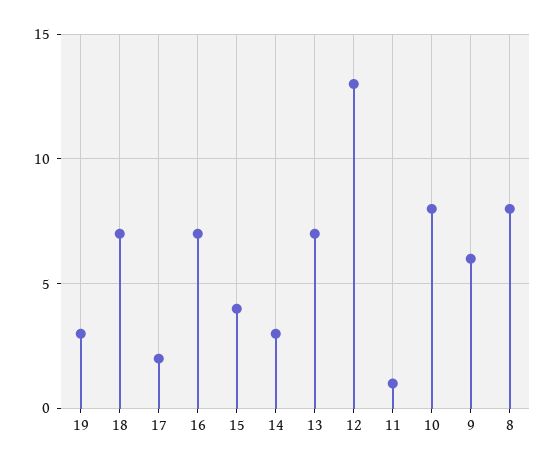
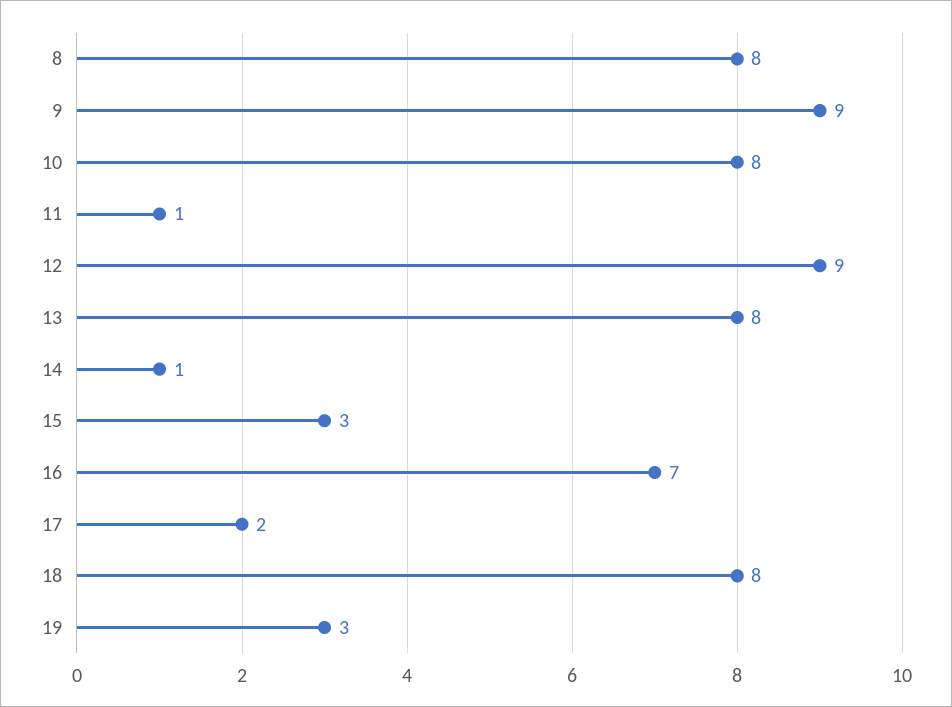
  {
    "19": 3,
-   "18": 7,
+   "18": 8,
    "17": 2,
    "16": 7,
-   "15": 4,
+   "15": 3,
-   "14": 3,
+   "14": 1,
-   "13": 7,
+   "13": 8,
-   "12": 13,
+   "12": 9,
    "11": 1,
    "10": 8,
-   "9": 6,
+   "9": 9,
    "8": 8
  }

